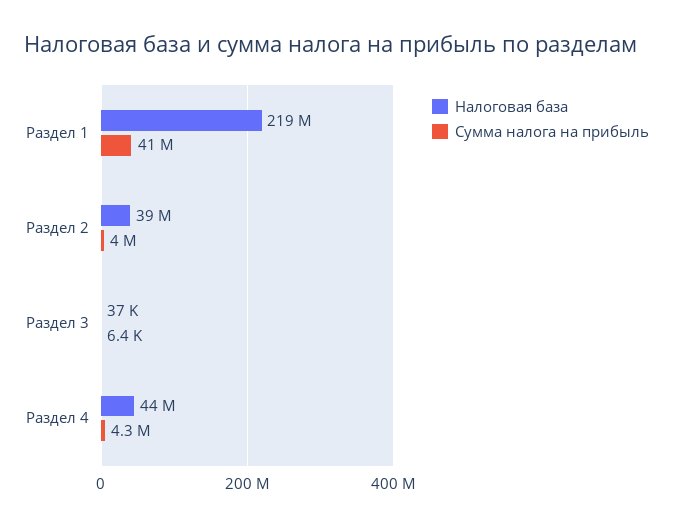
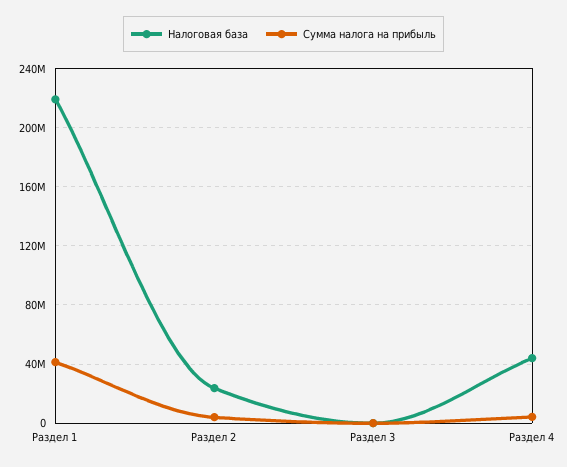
  {
    "Налоговая база": {
      "Раздел 1": 219000000,
-     "Раздел 2": 39000000,
+     "Раздел 2": 25000000,
      "Раздел 3": 37000,
      "Раздел 4": 44000000
    },
    "Сумма налога на прибыль": {
      "Раздел 1": 41000000,
      "Раздел 2": 4000000,
      "Раздел 3": 6400,
      "Раздел 4": 4300000
    }
  }

